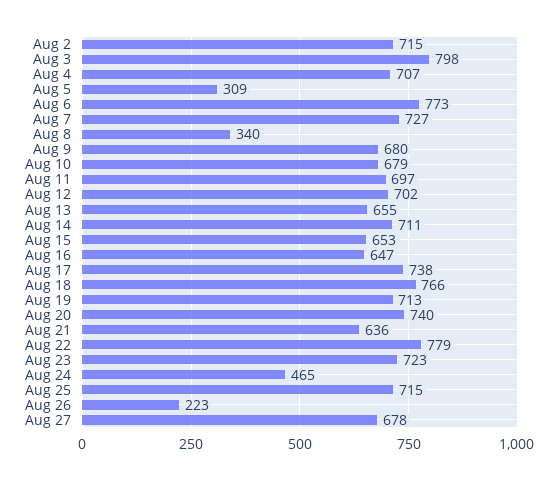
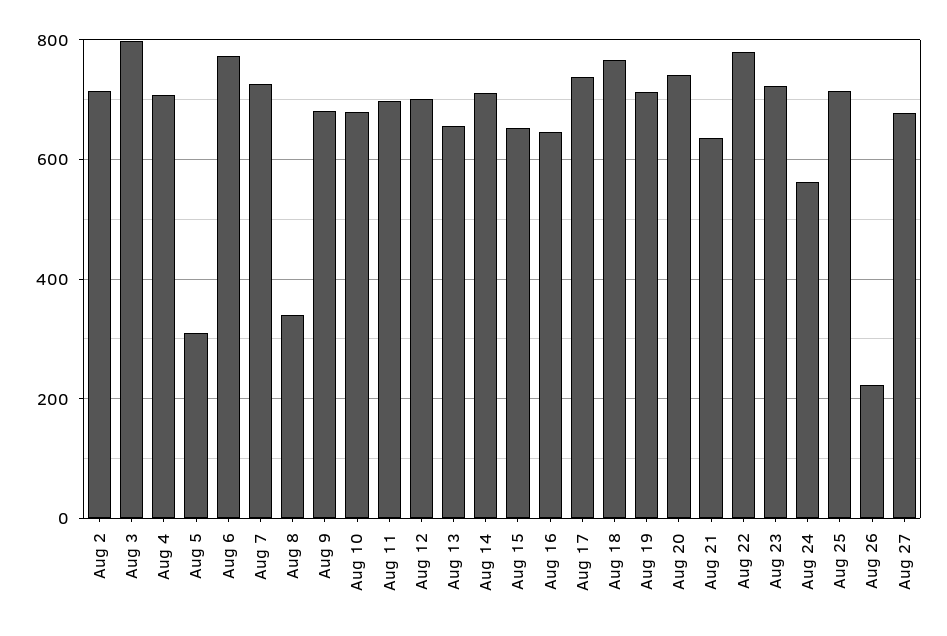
  {
    "Aug 2": 715,
    "Aug 3": 798,
    "Aug 4": 707,
    "Aug 5": 309,
    "Aug 6": 773,
    "Aug 7": 727,
    "Aug 8": 340,
    "Aug 9": 680,
    "Aug 10": 679,
    "Aug 11": 697,
    "Aug 12": 702,
    "Aug 13": 655,
    "Aug 14": 711,
    "Aug 15": 653,
    "Aug 16": 647,
    "Aug 17": 738,
    "Aug 18": 766,
    "Aug 19": 713,
    "Aug 20": 740,
    "Aug 21": 636,
    "Aug 22": 779,
    "Aug 23": 723,
-   "Aug 24": 465,
+   "Aug 24": 560,
    "Aug 25": 715,
    "Aug 26": 223,
    "Aug 27": 678
  }

